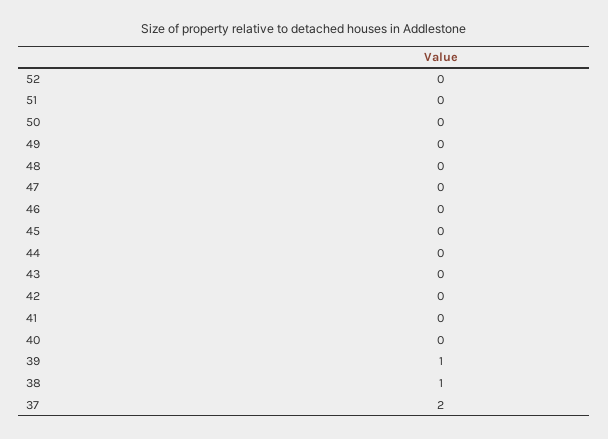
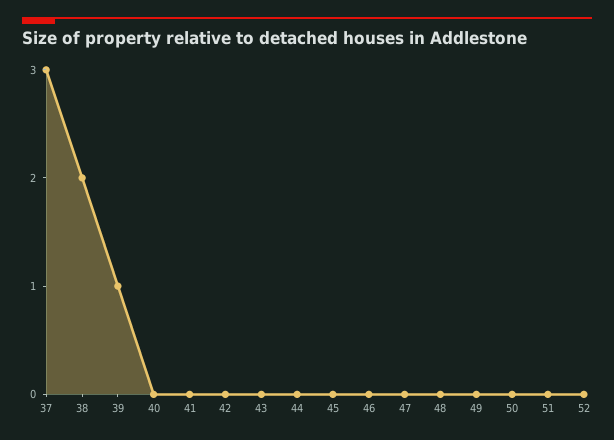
  {
    "52": 0,
    "51": 0,
    "50": 0,
    "49": 0,
    "48": 0,
    "47": 0,
    "46": 0,
    "45": 0,
    "44": 0,
    "43": 0,
    "42": 0,
    "41": 0,
    "40": 0,
    "39": 1,
-   "38": 1,
+   "38": 2,
-   "37": 2
+   "37": 3
  }

